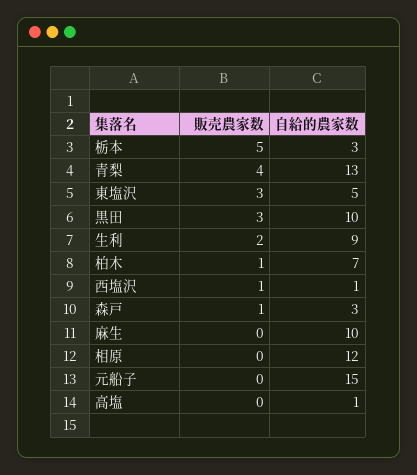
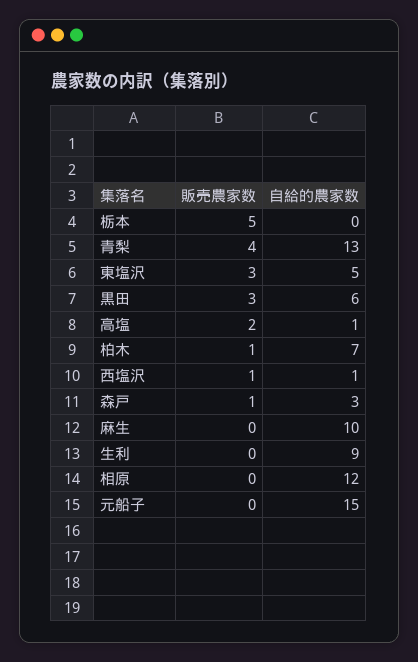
  {
    "販売農家数": {
      "栃本": 5,
      "青梨": 4,
      "東塩沢": 3,
      "黒田": 3,
-     "生利": 2,
+     "生利": 0,
      "柏木": 1,
      "西塩沢": 1,
      "森戸": 1,
      "麻生": 0,
      "相原": 0,
      "元船子": 0,
-     "高塩": 0
+     "高塩": 2
    },
    "自給的農家数": {
-     "栃本": 3,
+     "栃本": 0,
      "青梨": 13,
      "東塩沢": 5,
-     "黒田": 10,
+     "黒田": 6,
      "生利": 9,
      "柏木": 7,
      "西塩沢": 1,
      "森戸": 3,
      "麻生": 10,
      "相原": 12,
      "元船子": 15,
      "高塩": 1
    }
  }

